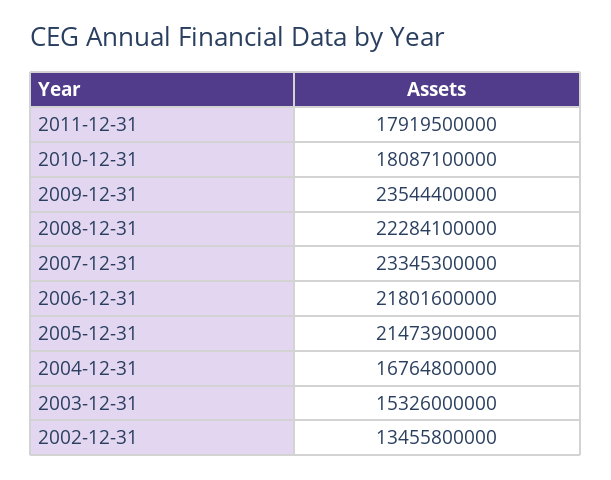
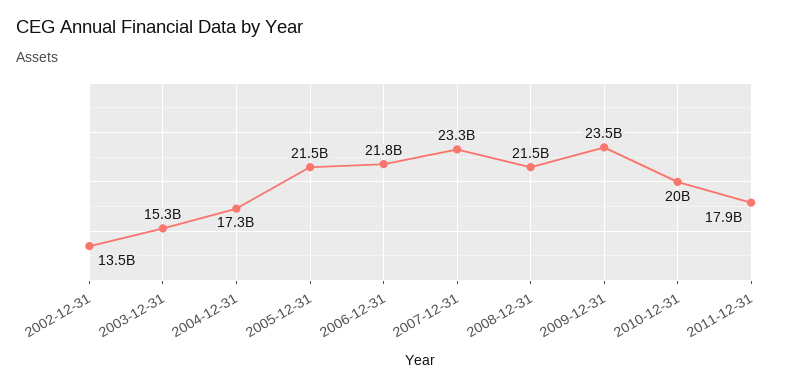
  {
    "2011-12-31": 17919500000,
-   "2010-12-31": 18087100000,
+   "2010-12-31": 20000000000,
    "2009-12-31": 23544400000,
-   "2008-12-31": 22284100000,
+   "2008-12-31": 21500000000,
    "2007-12-31": 23345300000,
    "2006-12-31": 21801600000,
    "2005-12-31": 21473900000,
-   "2004-12-31": 16764800000,
+   "2004-12-31": 17300000000,
    "2003-12-31": 15326000000,
    "2002-12-31": 13455800000
  }

